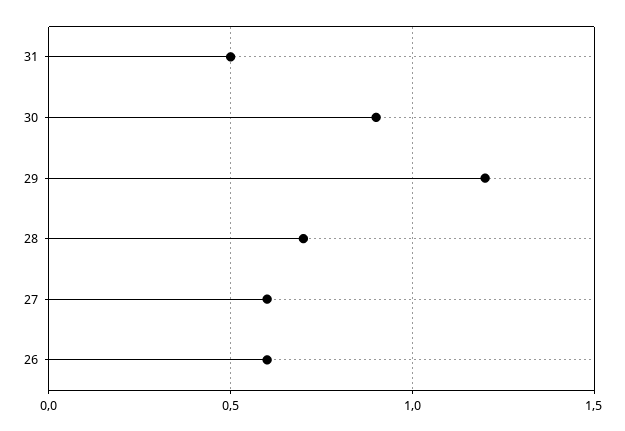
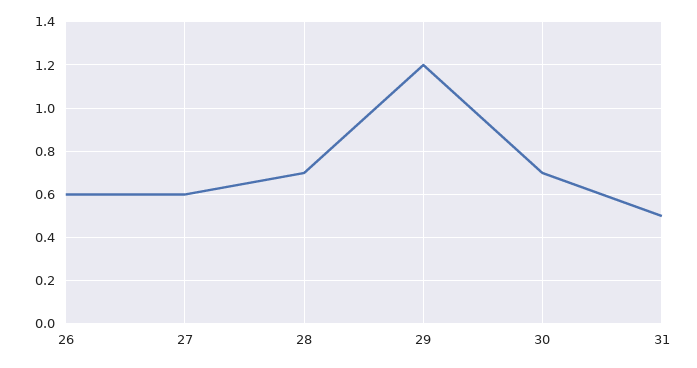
  {
    "31": 0.5,
-   "30": 0.9,
+   "30": 0.7,
    "29": 1.2,
    "28": 0.7,
    "27": 0.6,
    "26": 0.6
  }

